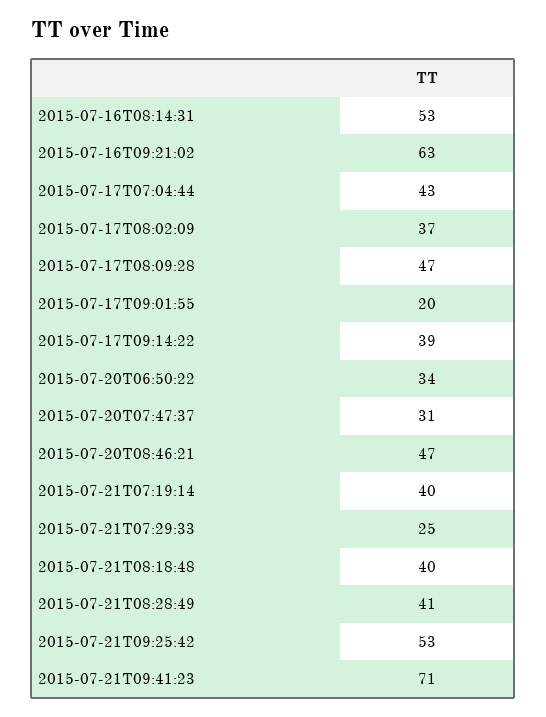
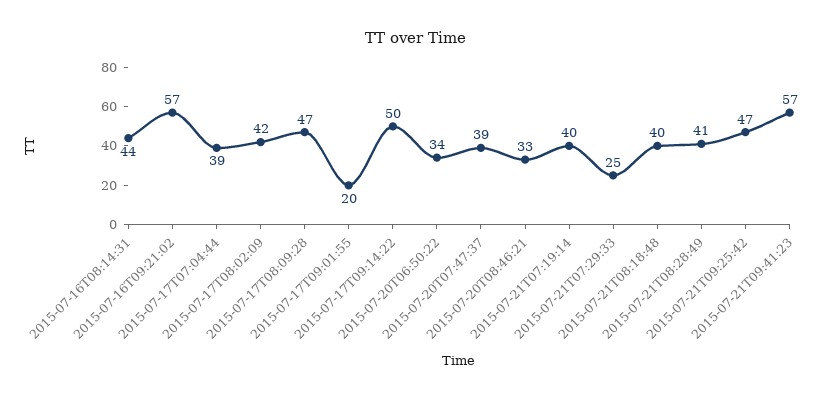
  {
-   "2015-07-16T08:14:31": 53,
+   "2015-07-16T08:14:31": 44,
-   "2015-07-16T09:21:02": 63,
+   "2015-07-16T09:21:02": 57,
-   "2015-07-17T07:04:44": 43,
+   "2015-07-17T07:04:44": 39,
-   "2015-07-17T08:02:09": 37,
+   "2015-07-17T08:02:09": 42,
    "2015-07-17T08:09:28": 47,
    "2015-07-17T09:01:55": 20,
-   "2015-07-17T09:14:22": 39,
+   "2015-07-17T09:14:22": 50,
    "2015-07-20T06:50:22": 34,
-   "2015-07-20T07:47:37": 31,
+   "2015-07-20T07:47:37": 39,
-   "2015-07-20T08:46:21": 47,
+   "2015-07-20T08:46:21": 33,
    "2015-07-21T07:19:14": 40,
    "2015-07-21T07:29:33": 25,
    "2015-07-21T08:18:48": 40,
    "2015-07-21T08:28:49": 41,
-   "2015-07-21T09:25:42": 53,
+   "2015-07-21T09:25:42": 47,
-   "2015-07-21T09:41:23": 71
+   "2015-07-21T09:41:23": 57
  }

